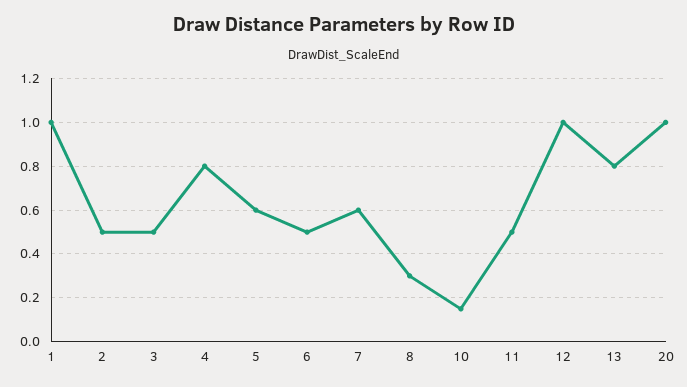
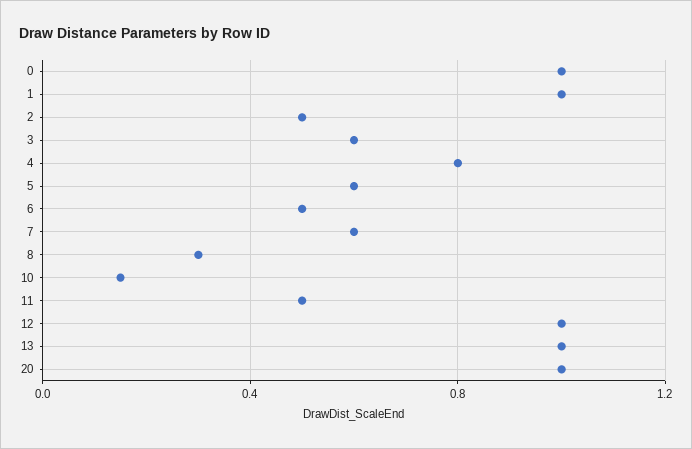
  {
    "1": 1,
    "2": 0.5,
-   "3": 0.5,
+   "3": 0.6,
    "4": 0.8,
    "5": 0.6,
    "6": 0.5,
    "7": 0.6,
    "8": 0.3,
    "10": 0.15,
    "11": 0.5,
    "12": 1,
-   "13": 0.8,
+   "13": 1,
-   "20": 1
+   "20": 1,
+   "0": 1
  }

